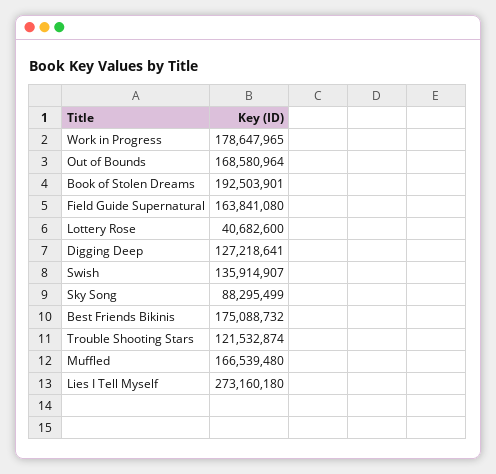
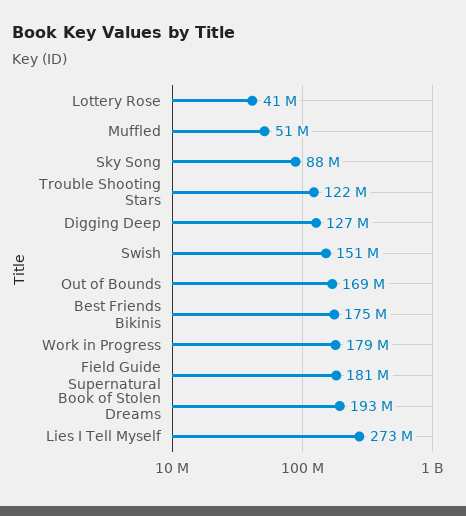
  {
    "Work in Progress": 178647965,
    "Out of Bounds": 168580964,
    "Book of Stolen Dreams": 192503901,
-   "Field Guide Supernatural": 163841080,
+   "Field Guide Supernatural": 181000000,
    "Lottery Rose": 40682600,
    "Digging Deep": 127218641,
-   "Swish": 135914907,
+   "Swish": 151000000,
    "Sky Song": 88295499,
    "Best Friends Bikinis": 175088732,
    "Trouble Shooting Stars": 121532874,
-   "Muffled": 166539480,
+   "Muffled": 51000000,
    "Lies I Tell Myself": 273160180
  }

